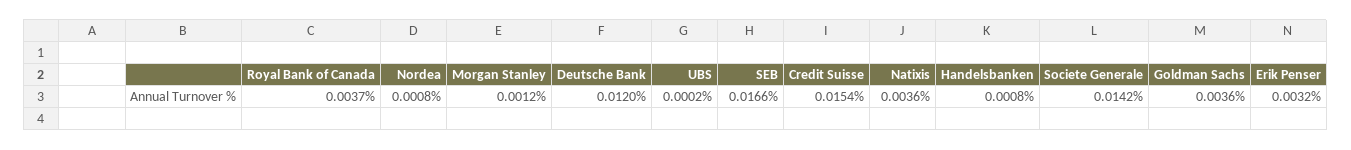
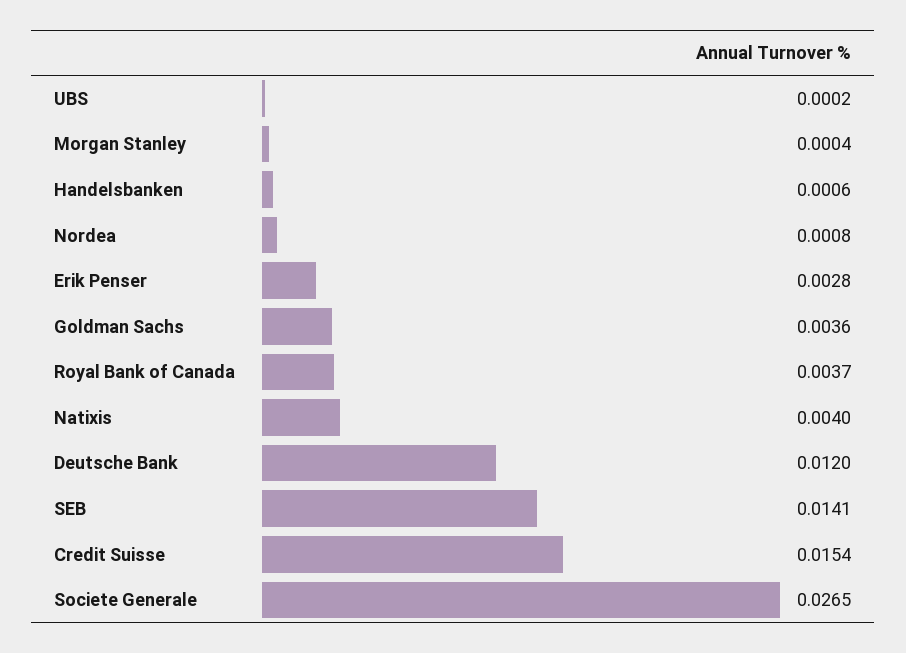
  {
    "Royal Bank of Canada": 0.0037,
    "Nordea": 0.0008,
-   "Morgan Stanley": 0.0012,
+   "Morgan Stanley": 0.0004,
    "Deutsche Bank": 0.012,
    "UBS": 0.0002,
-   "SEB": 0.0166,
+   "SEB": 0.0141,
    "Credit Suisse": 0.0154,
-   "Natixis": 0.0036,
+   "Natixis": 0.004,
-   "Handelsbanken": 0.0008,
+   "Handelsbanken": 0.0006,
-   "Societe Generale": 0.0142,
+   "Societe Generale": 0.0265,
    "Goldman Sachs": 0.0036,
-   "Erik Penser": 0.0032
+   "Erik Penser": 0.0028
  }

